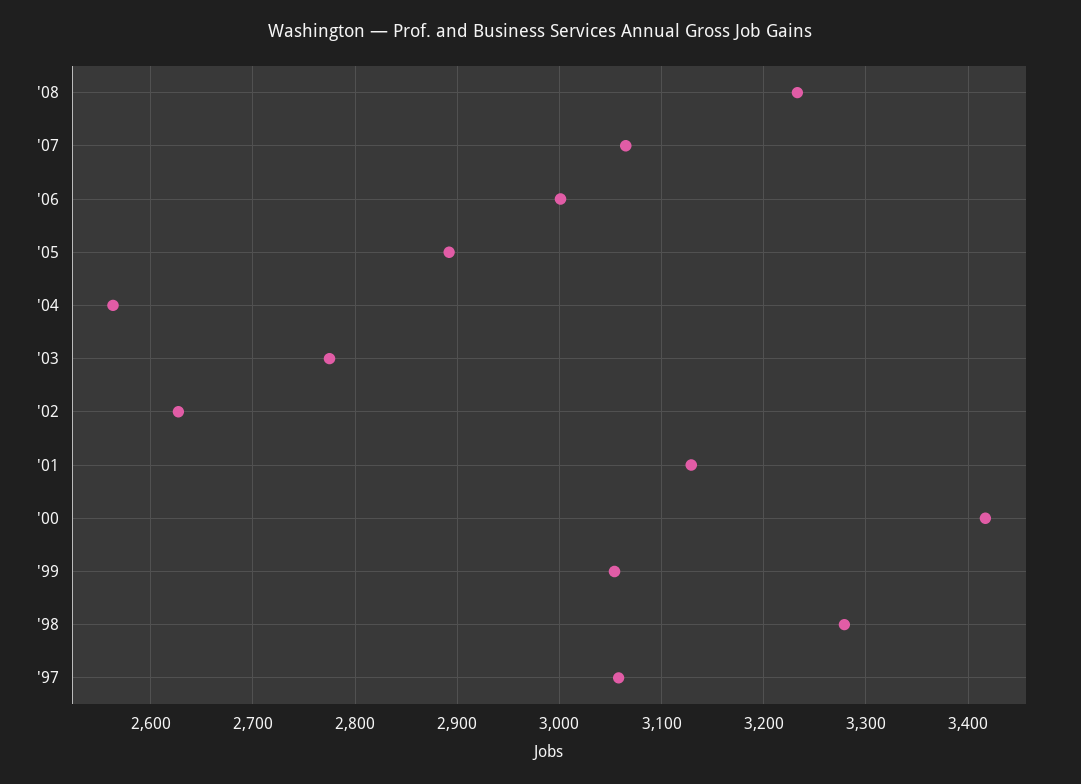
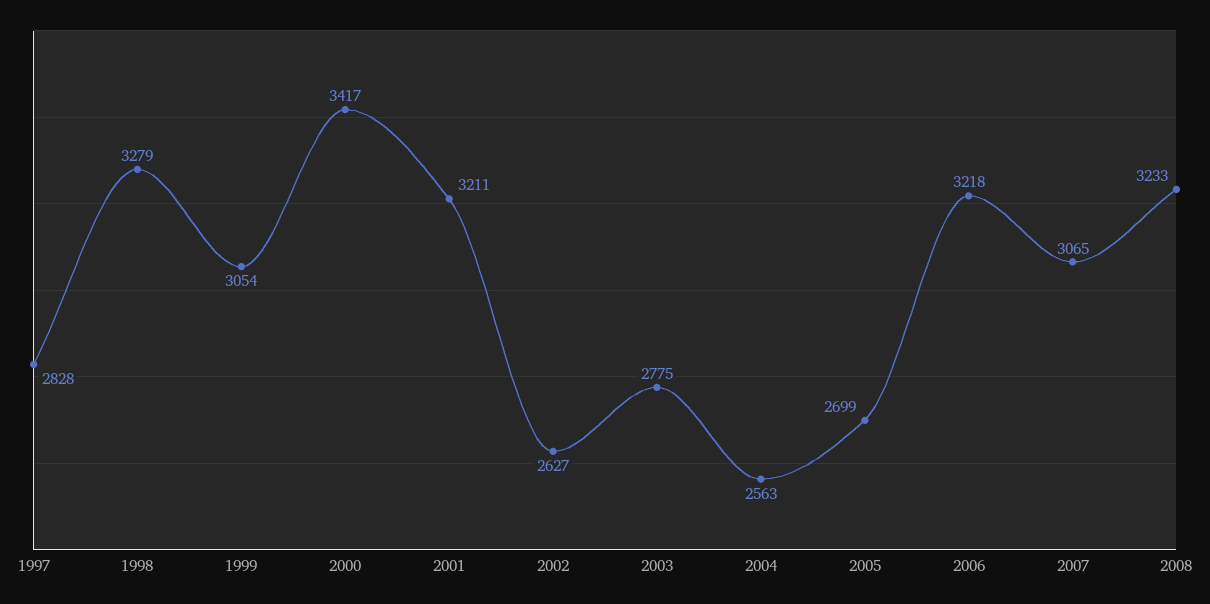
  {
    "'08": 3233,
    "'07": 3065,
-   "'06": 3000,
+   "'06": 3218,
-   "'05": 2890,
+   "'05": 2699,
    "'04": 2563,
    "'03": 2775,
    "'02": 2627,
-   "'01": 3130,
+   "'01": 3211,
    "'00": 3417,
    "'99": 3054,
    "'98": 3279,
-   "'97": 3060
+   "'97": 2828
  }

